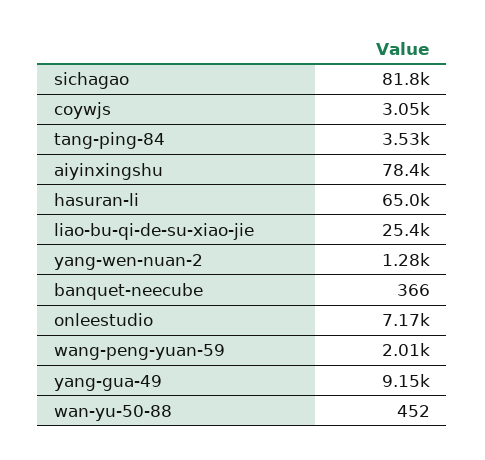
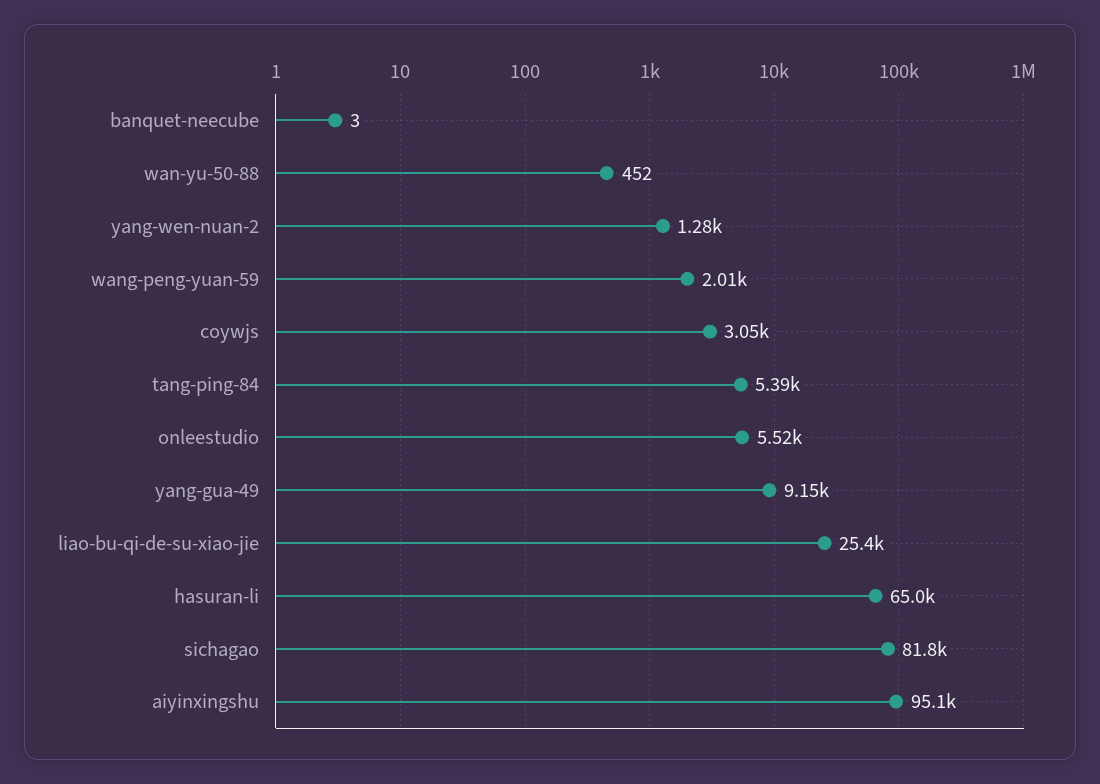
  {
    "sichagao": 81800,
    "coywjs": 3050,
-   "tang-ping-84": 3530,
+   "tang-ping-84": 5390,
-   "aiyinxingshu": 78400,
+   "aiyinxingshu": 95100,
    "hasuran-li": 65000,
    "liao-bu-qi-de-su-xiao-jie": 25400,
    "yang-wen-nuan-2": 1280,
-   "banquet-neecube": 366,
+   "banquet-neecube": 3,
-   "onleestudio": 7170,
+   "onleestudio": 5520,
    "wang-peng-yuan-59": 2010,
    "yang-gua-49": 9150,
    "wan-yu-50-88": 452
  }

